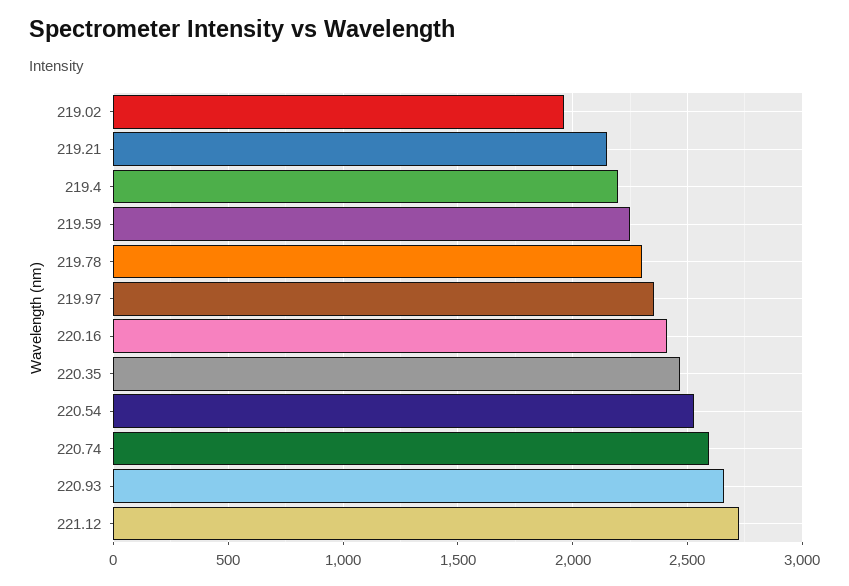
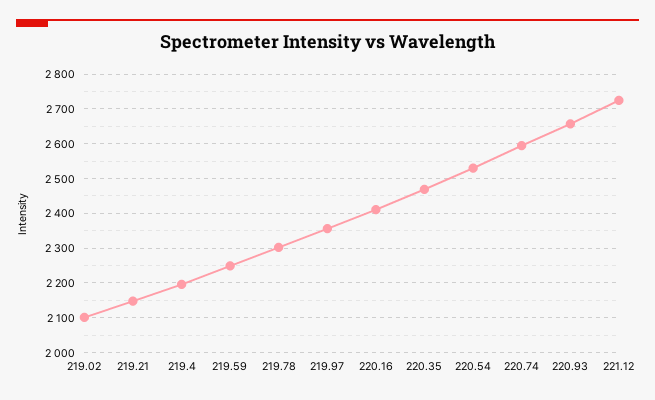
  {
-   "219.02": 1950,
+   "219.02": 2100,
    "219.21": 2140,
    "219.4": 2200,
    "219.59": 2240,
    "219.78": 2300,
    "219.97": 2360,
    "220.16": 2420,
    "220.35": 2460,
    "220.54": 2540,
    "220.74": 2600,
    "220.93": 2660,
    "221.12": 2720
  }

